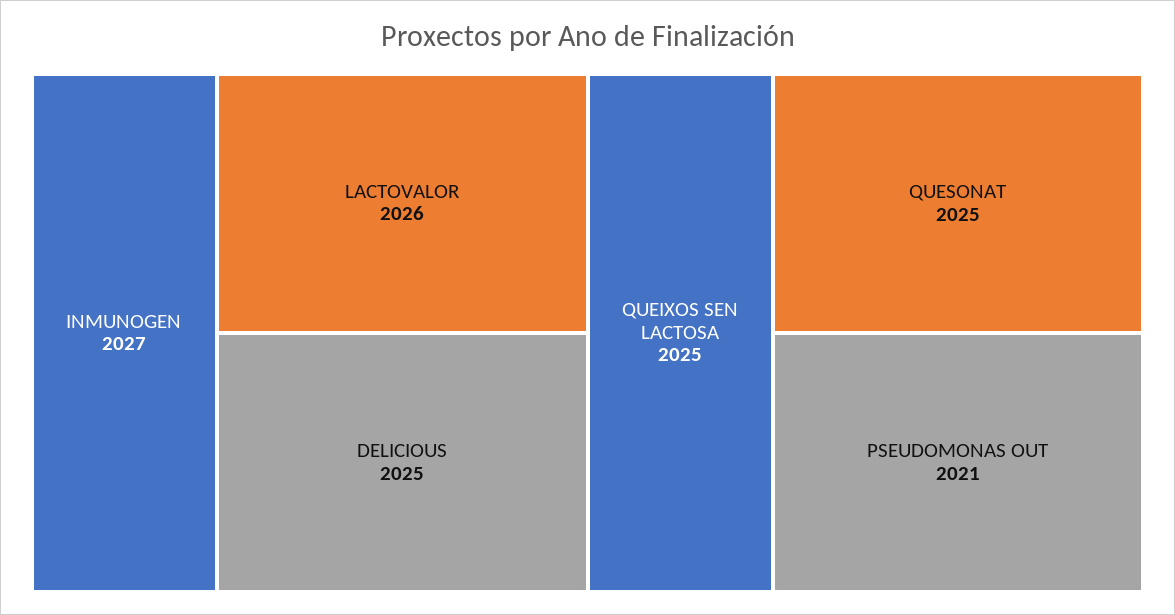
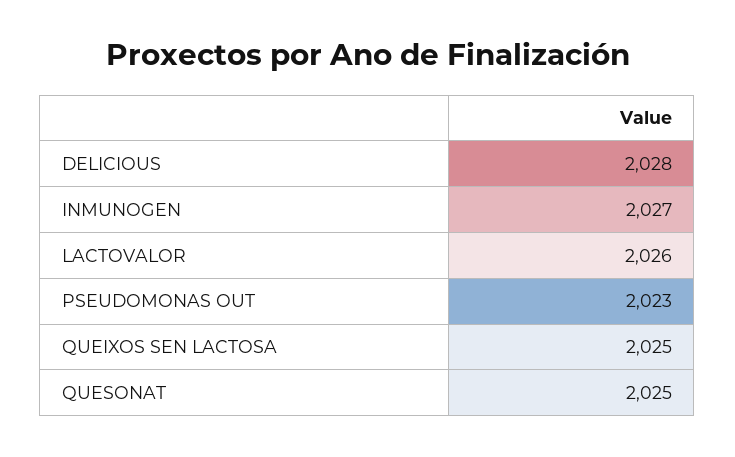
  {
    "INMUNOGEN": 2027,
    "LACTOVALOR": 2026,
-   "DELICIOUS": 2025,
+   "DELICIOUS": 2028,
    "QUEIXOS SEN LACTOSA": 2025,
    "QUESONAT": 2025,
-   "PSEUDOMONAS OUT": 2021
+   "PSEUDOMONAS OUT": 2023
  }

